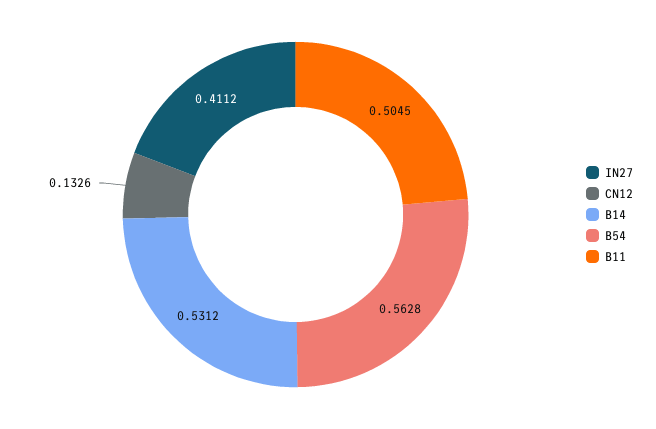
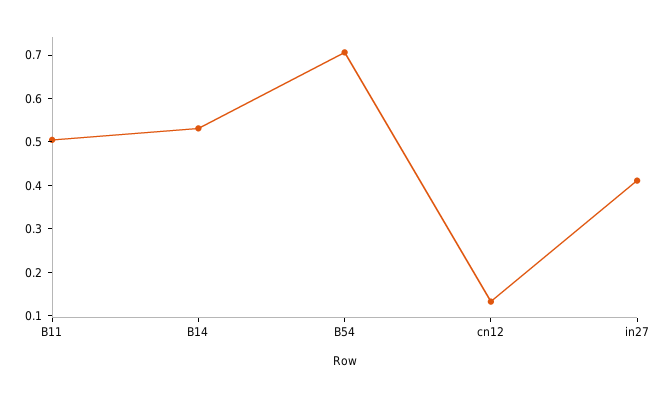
  {
    "IN27": 0.4112,
    "CN12": 0.1326,
    "B14": 0.5312,
-   "B54": 0.5628,
+   "B54": 0.7,
    "B11": 0.5045
  }

